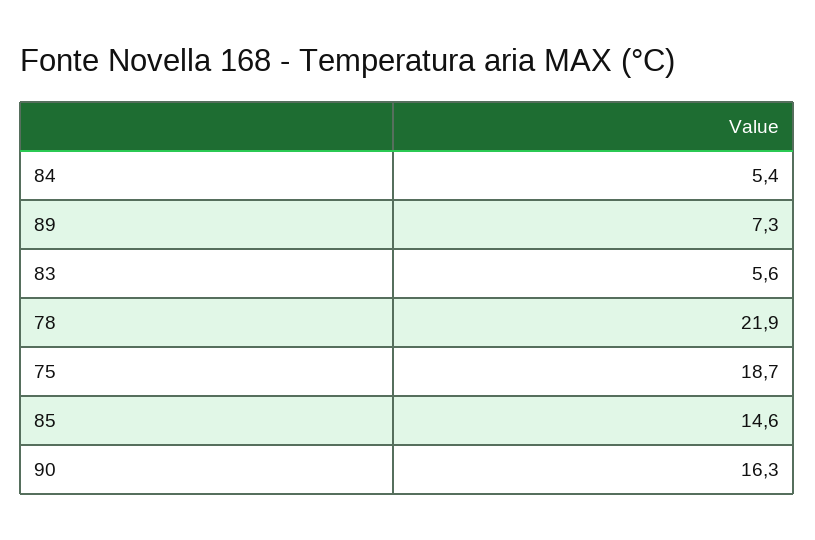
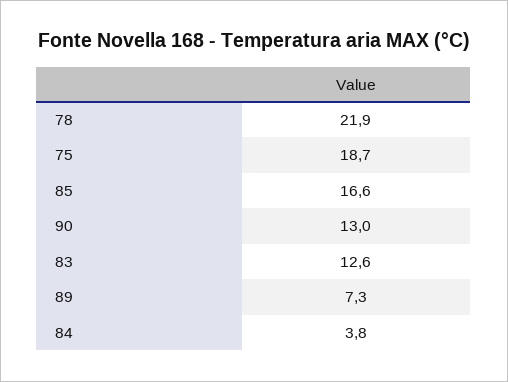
  {
-   "84": 5.4,
+   "84": 3.8,
    "89": 7.3,
-   "83": 5.6,
+   "83": 12.6,
    "78": 21.9,
    "75": 18.7,
-   "85": 14.6,
+   "85": 16.6,
-   "90": 16.3
+   "90": 13
  }

